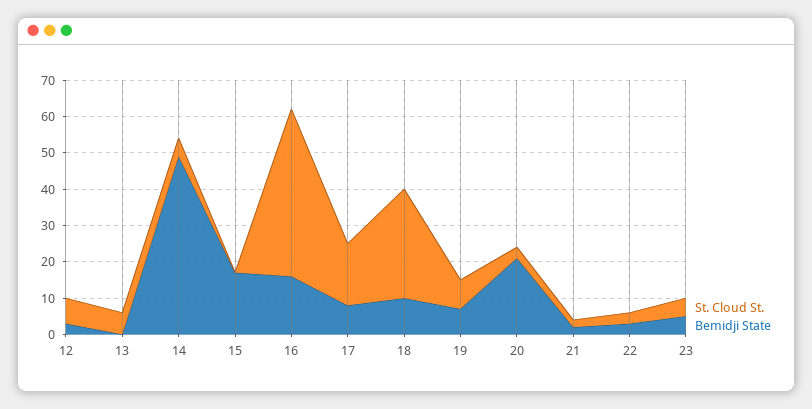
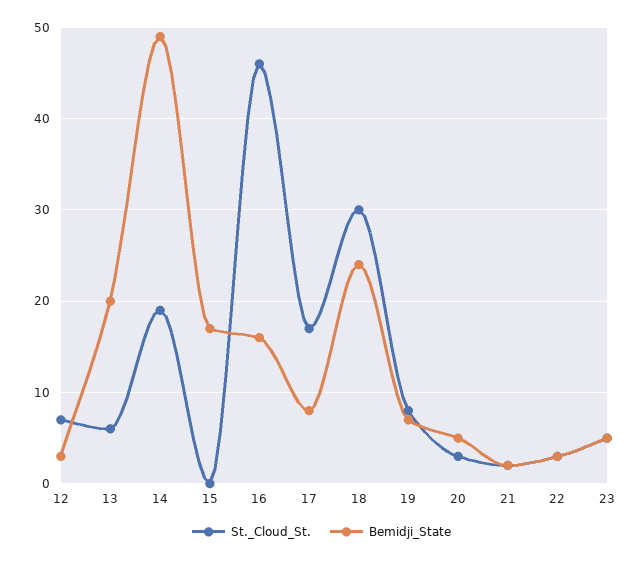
  {
    "St. Cloud St.": {
      "12": 7,
      "13": 6,
-     "14": 5,
+     "14": 19,
      "15": 0,
      "16": 46,
      "17": 17,
      "18": 30,
      "19": 8,
      "20": 3,
      "21": 2,
      "22": 3,
      "23": 5
    },
    "Bemidji State": {
      "12": 3,
-     "13": 0,
+     "13": 20,
      "14": 49,
      "15": 17,
      "16": 16,
      "17": 8,
-     "18": 10,
+     "18": 24,
      "19": 7,
-     "20": 20,
+     "20": 5,
      "21": 2,
      "22": 3,
      "23": 5
    }
  }

